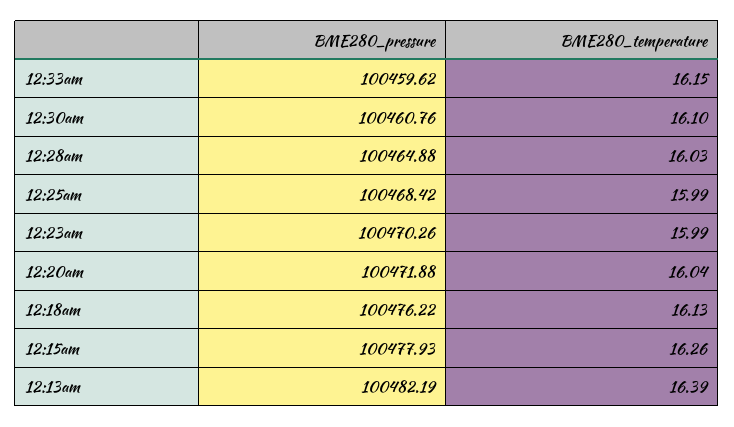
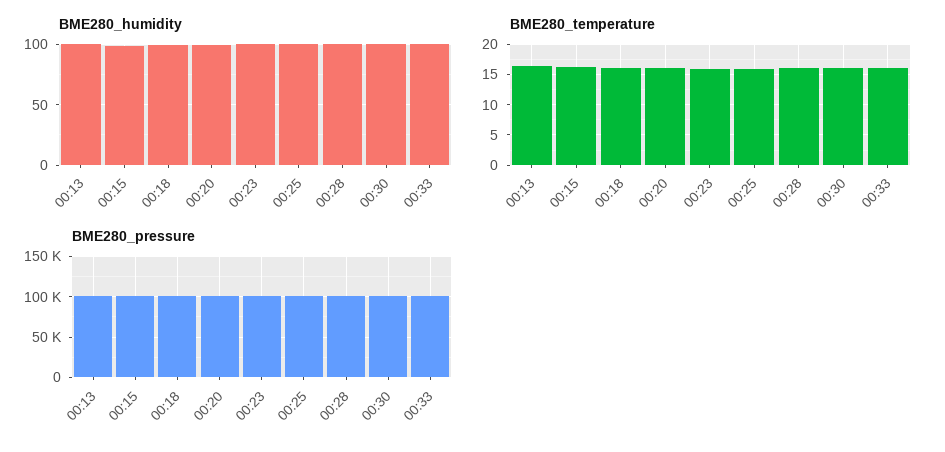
  {
    "BME280_pressure": {
      "12:33am": 100459.62,
      "12:30am": 100460.76,
      "12:28am": 100464.88,
      "12:25am": 100468.42,
      "12:23am": 100470.26,
      "12:20am": 100471.88,
      "12:18am": 100476.22,
      "12:15am": 100477.93,
      "12:13am": 100482.19
    },
    "BME280_temperature": {
      "12:33am": 16.15,
      "12:30am": 16.1,
      "12:28am": 16.03,
      "12:25am": 15.99,
      "12:23am": 15.99,
      "12:20am": 16.04,
      "12:18am": 16.13,
      "12:15am": 16.26,
      "12:13am": 16.39
-   }
+   },
+   "BME280_humidity": {
+     "12:13am": 100,
+     "12:15am": 100,
+     "12:18am": 100,
+     "12:20am": 100,
+     "12:23am": 100,
+     "12:25am": 100,
+     "12:28am": 100,
+     "12:30am": 100,
+     "12:33am": 100
+   }
  }

